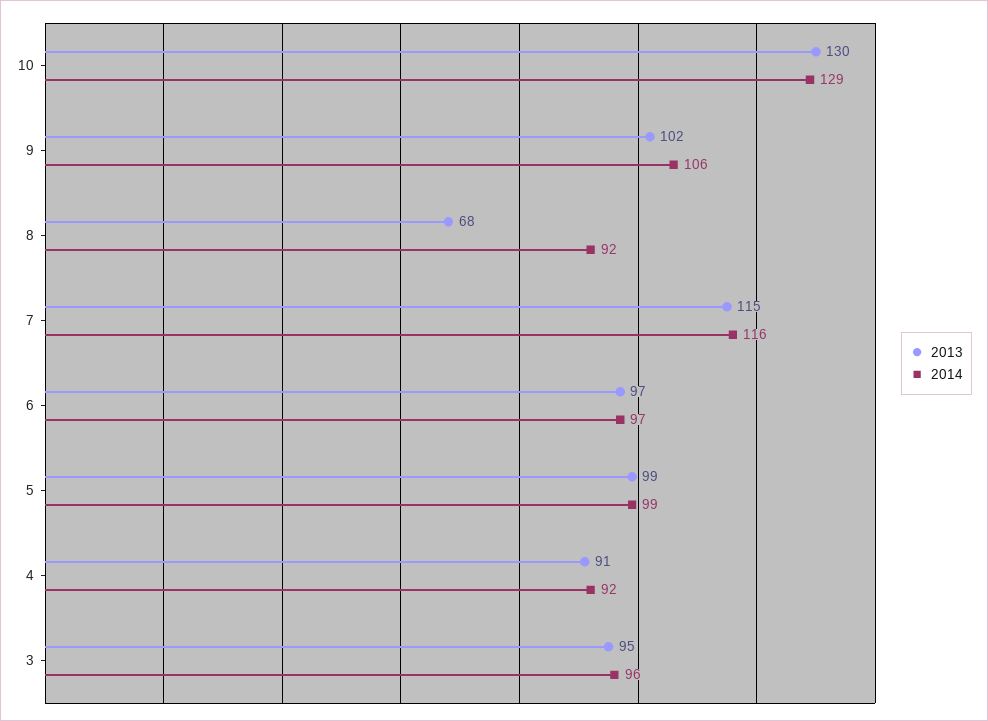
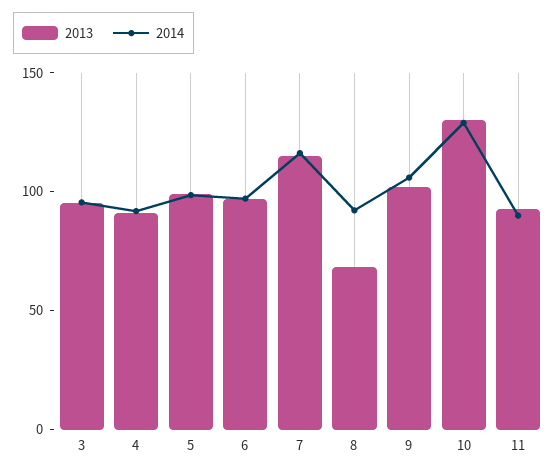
  {
    "2013": {
      "10": 130,
      "9": 102,
      "8": 68,
      "7": 115,
      "6": 97,
      "5": 99,
      "4": 91,
-     "3": 95
+     "3": 95,
+     "11": 90
    },
    "2014": {
      "10": 129,
      "9": 106,
      "8": 92,
      "7": 116,
      "6": 97,
      "5": 99,
      "4": 92,
-     "3": 96
+     "3": 96,
+     "11": 90
    }
  }

